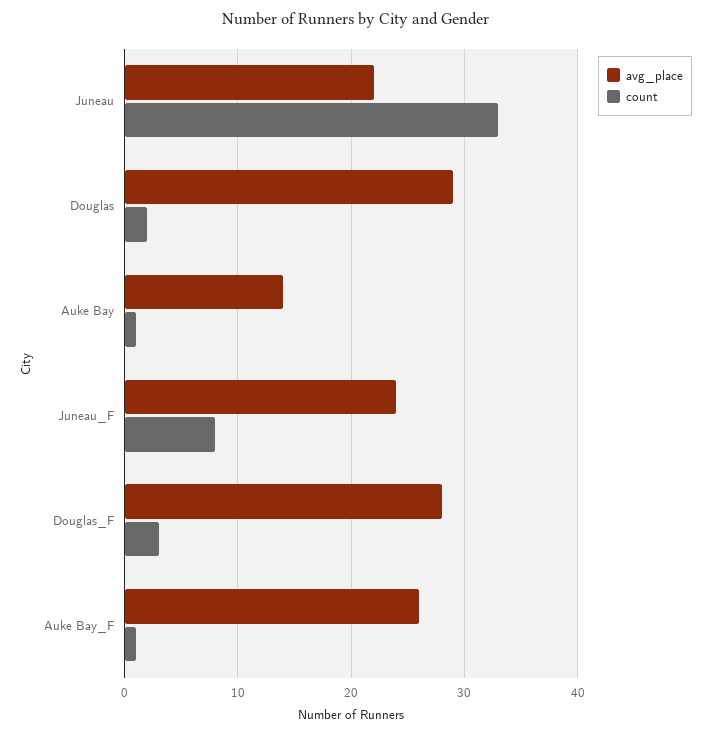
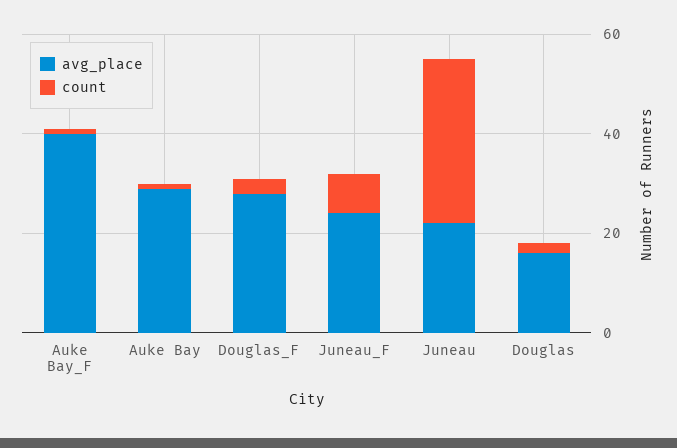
  {
    "avg_place": {
      "Juneau": 22,
-     "Douglas": 29,
+     "Douglas": 15,
-     "Auke Bay": 14,
+     "Auke Bay": 30,
      "Juneau_F": 24,
      "Douglas_F": 28,
-     "Auke Bay_F": 26
+     "Auke Bay_F": 40
    },
    "count": {
      "Juneau": 33,
      "Douglas": 2,
      "Auke Bay": 1,
      "Juneau_F": 8,
      "Douglas_F": 3,
      "Auke Bay_F": 1
    }
  }

